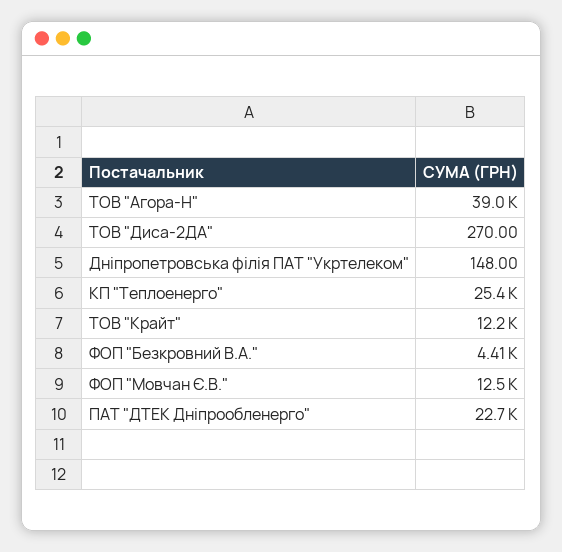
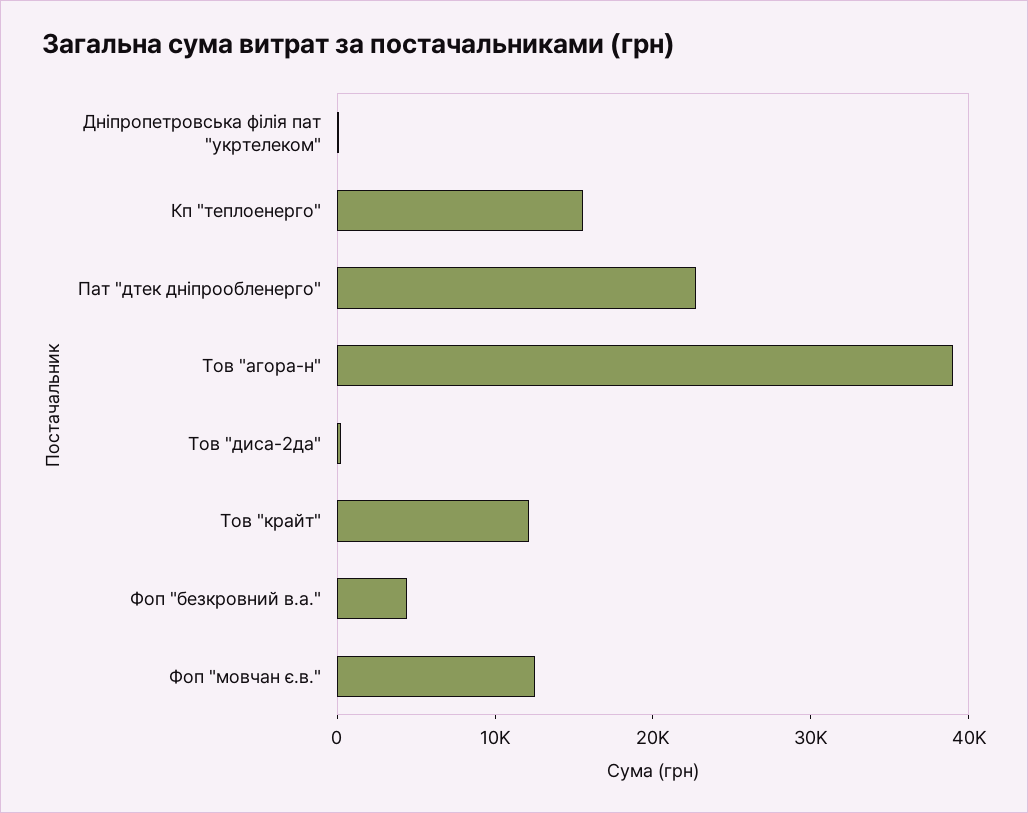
  {
    "ТОВ \"Агора-Н\"": 39000,
    "ТОВ \"Диса-2ДА\"": 270,
    "Дніпропетровська філія ПАТ \"Укртелеком\"": 148,
-   "КП \"Теплоенерго\"": 25400,
+   "КП \"Теплоенерго\"": 16000,
    "ТОВ \"Крайт\"": 12200,
    "ФОП \"Безкровний В.А.\"": 4410,
    "ФОП \"Мовчан Є.В.\"": 12500,
    "ПАТ \"ДТЕК Дніпрообленерго\"": 22700
  }

